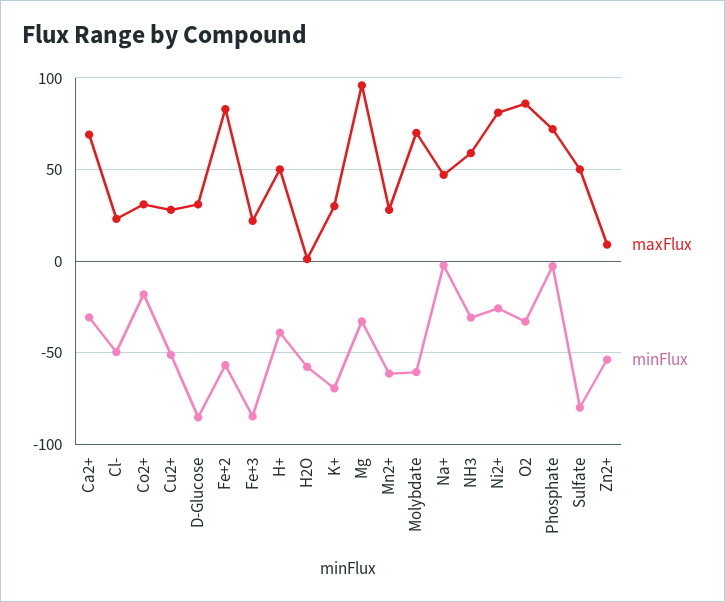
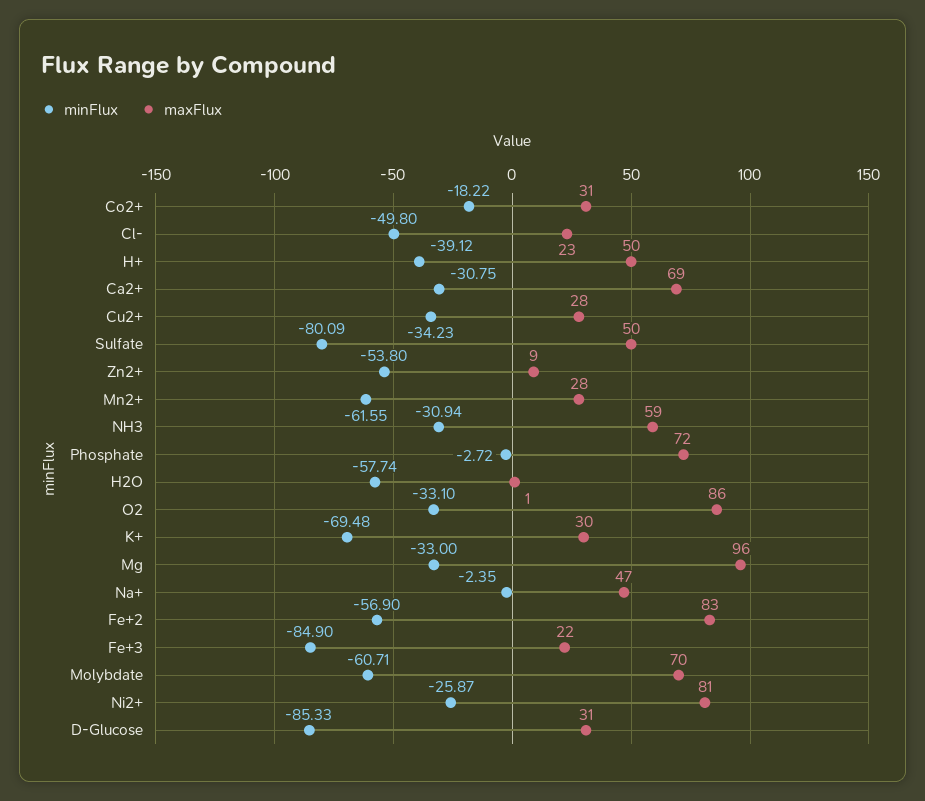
  {
    "maxFlux": {
      "Ca2+": 69,
      "Cl-": 23,
      "Co2+": 31,
      "Cu2+": 28,
      "D-Glucose": 31,
      "Fe+2": 83,
      "Fe+3": 22,
      "H+": 50,
      "H2O": 1,
      "K+": 30,
      "Mg": 96,
      "Mn2+": 28,
      "Molybdate": 70,
      "Na+": 47,
      "NH3": 59,
      "Ni2+": 81,
      "O2": 86,
      "Phosphate": 72,
      "Sulfate": 50,
      "Zn2+": 9
    },
    "minFlux": {
      "Ca2+": -30.75,
      "Cl-": -49.8,
      "Co2+": -18.22,
-     "Cu2+": -50,
+     "Cu2+": -34.23,
      "D-Glucose": -85.33,
      "Fe+2": -56.9,
      "Fe+3": -84.9,
      "H+": -39.12,
      "H2O": -57.74,
      "K+": -69.48,
      "Mg": -33,
      "Mn2+": -61.55,
      "Molybdate": -60.71,
      "Na+": -2.35,
      "NH3": -30.94,
      "Ni2+": -25.87,
      "O2": -33.1,
      "Phosphate": -2.72,
      "Sulfate": -80.09,
      "Zn2+": -53.8
    }
  }

